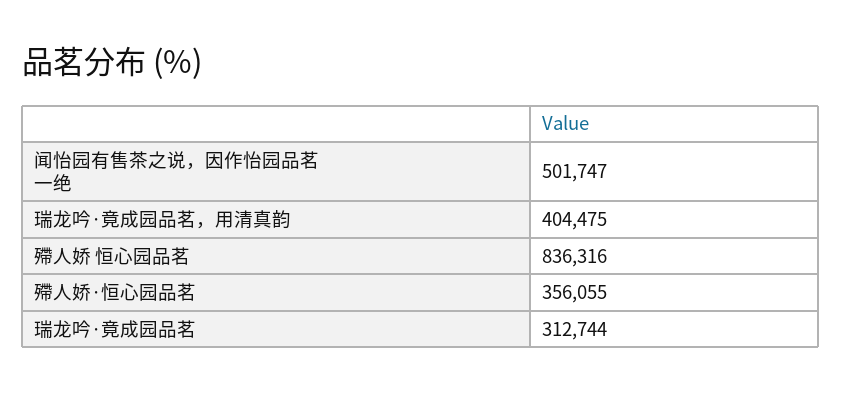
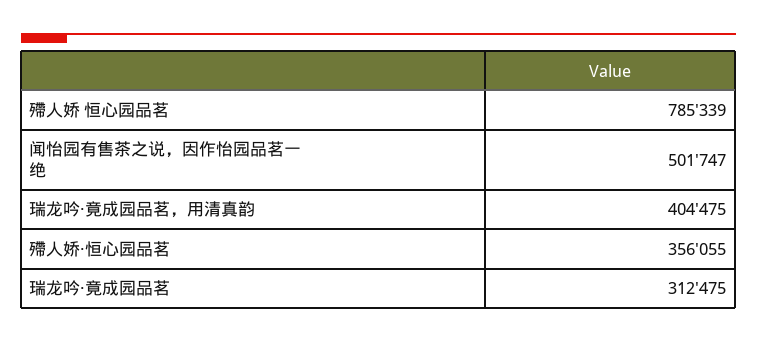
  {
    "闻怡园有售茶之说，因作怡园品茗一绝": 501747,
    "瑞龙吟·竟成园品茗，用清真韵": 404475,
-   "殢人娇 恒心园品茗": 836316,
+   "殢人娇 恒心园品茗": 785339,
    "殢人娇·恒心园品茗": 356055,
-   "瑞龙吟·竟成园品茗": 312744
+   "瑞龙吟·竟成园品茗": 312475
  }

